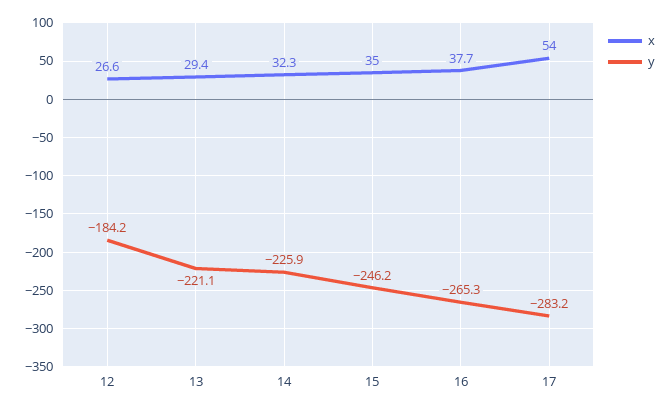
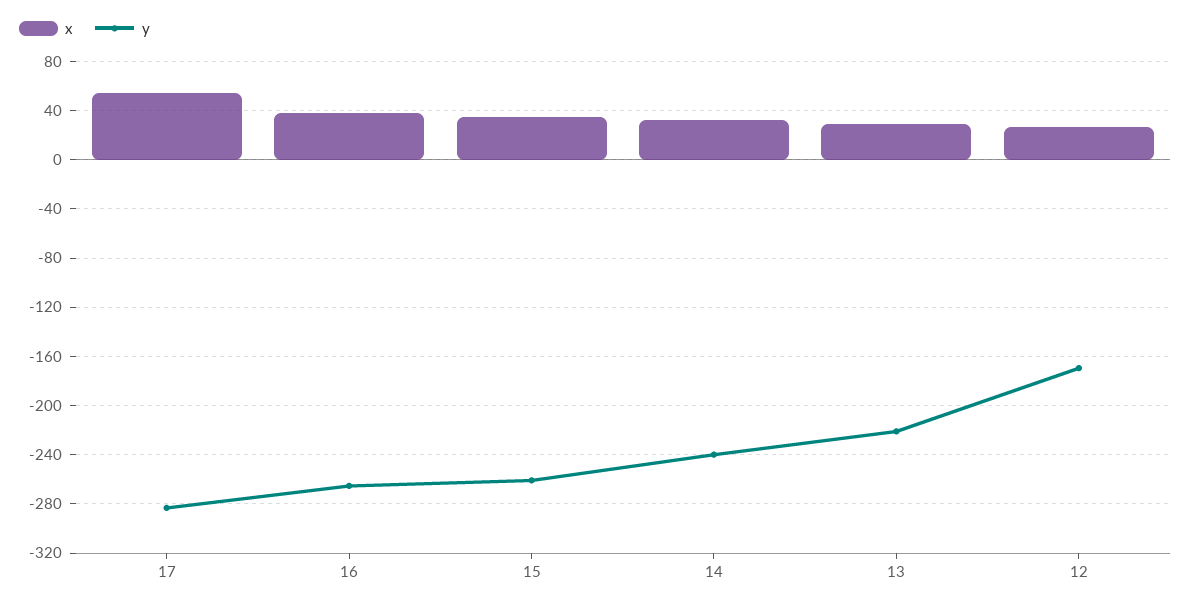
  {
    "x": {
      "12": 26.6,
      "13": 29.4,
      "14": 32.3,
      "15": 35,
      "16": 37.7,
      "17": 54
    },
    "y": {
-     "12": -184.2,
+     "12": -170,
      "13": -221.1,
-     "14": -225.9,
+     "14": -240,
-     "15": -246.2,
+     "15": -260,
      "16": -265.3,
      "17": -283.2
    }
  }

